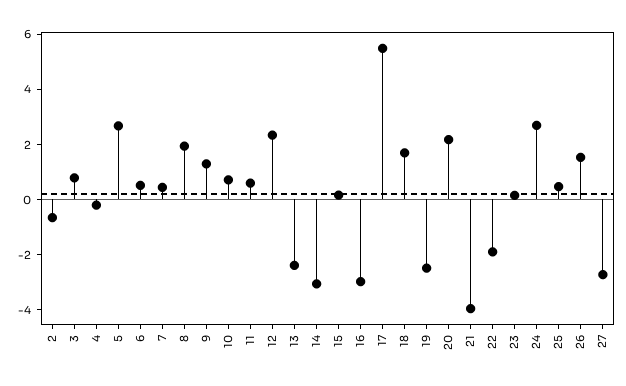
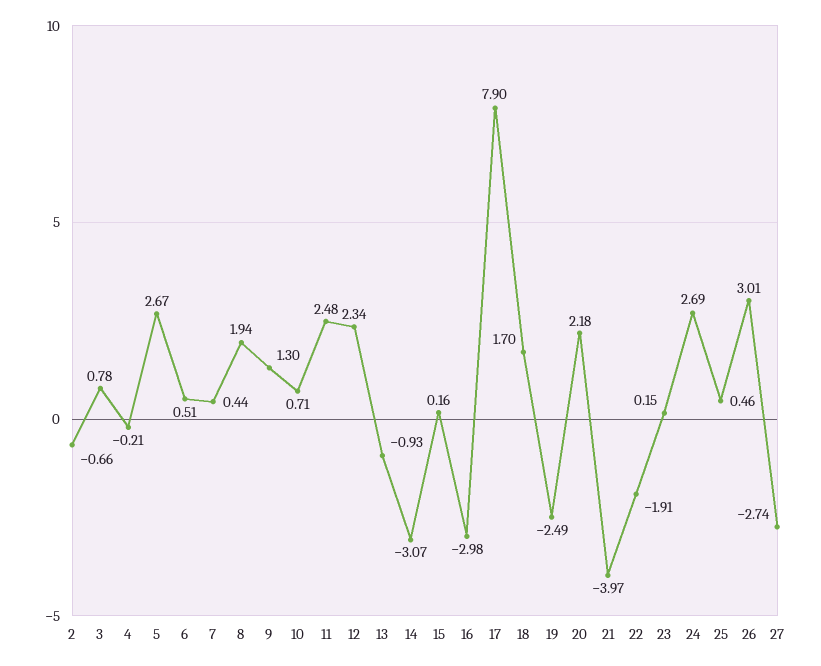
  {
    "2": -0.66,
    "3": 0.78,
    "4": -0.21,
    "5": 2.67,
    "6": 0.51,
    "7": 0.44,
    "8": 1.94,
    "9": 1.3,
    "10": 0.71,
-   "11": 0.5,
+   "11": 2.48,
    "12": 2.34,
-   "13": -2.5,
+   "13": -0.93,
    "14": -3.07,
    "15": 0.16,
    "16": -2.98,
-   "17": 5.5,
+   "17": 7.9,
    "18": 1.7,
    "19": -2.49,
    "20": 2.18,
    "21": -3.97,
    "22": -1.91,
    "23": 0.15,
    "24": 2.69,
    "25": 0.46,
-   "26": 1.5,
+   "26": 3.01,
    "27": -2.74
  }

